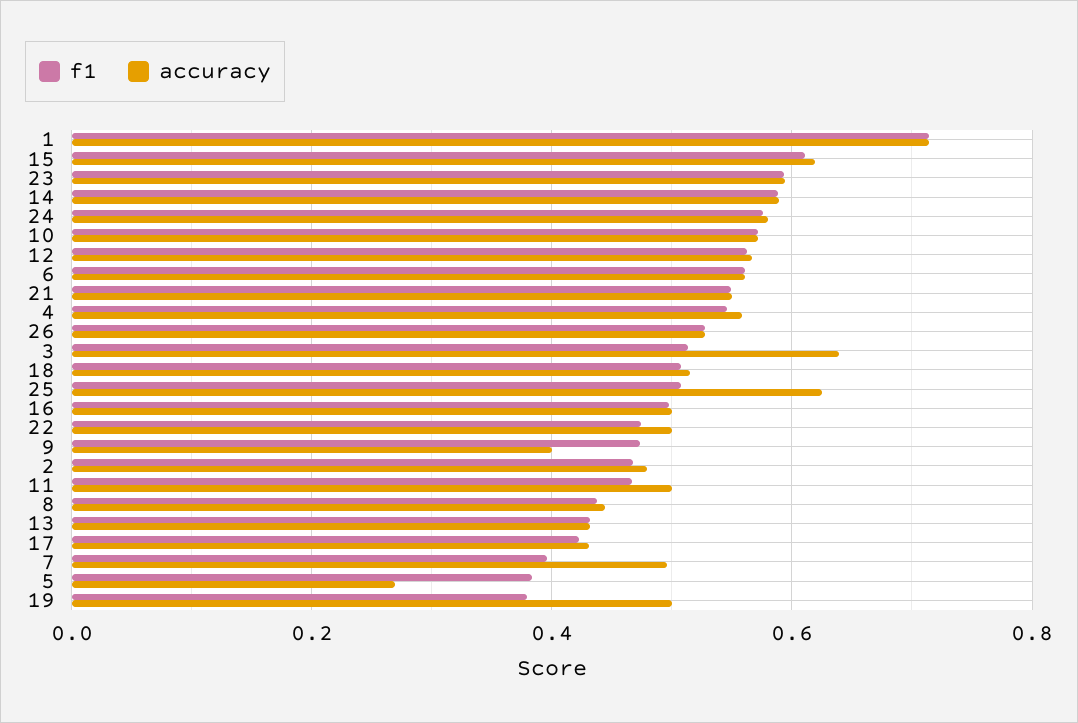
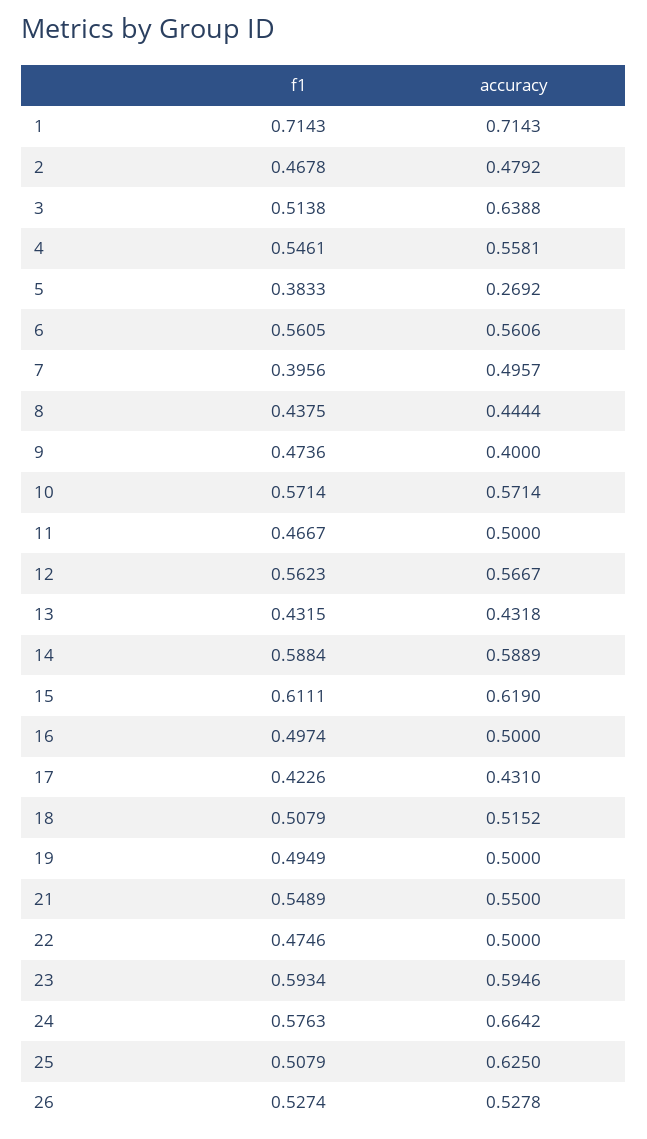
  {
    "f1": {
      "1": 0.7143,
      "15": 0.6111,
      "23": 0.5934,
      "14": 0.5884,
      "24": 0.5763,
      "10": 0.5714,
      "12": 0.5623,
      "6": 0.5605,
      "21": 0.5489,
      "4": 0.5461,
      "26": 0.5274,
      "3": 0.5138,
      "18": 0.5079,
      "25": 0.5079,
      "16": 0.4974,
      "22": 0.4746,
      "9": 0.4736,
      "2": 0.4678,
      "11": 0.4667,
      "8": 0.4375,
      "13": 0.4315,
      "17": 0.4226,
      "7": 0.3956,
      "5": 0.3833,
-     "19": 0.38
+     "19": 0.4949
    },
    "accuracy": {
      "1": 0.7143,
      "15": 0.619,
      "23": 0.5946,
      "14": 0.5889,
-     "24": 0.58,
+     "24": 0.6642,
      "10": 0.5714,
      "12": 0.5667,
      "6": 0.5606,
      "21": 0.55,
      "4": 0.5581,
      "26": 0.5278,
      "3": 0.6388,
      "18": 0.5152,
      "25": 0.625,
      "16": 0.5,
      "22": 0.5,
      "9": 0.4,
      "2": 0.4792,
      "11": 0.5,
      "8": 0.4444,
      "13": 0.4318,
      "17": 0.431,
      "7": 0.4957,
      "5": 0.2692,
      "19": 0.5
    }
  }

